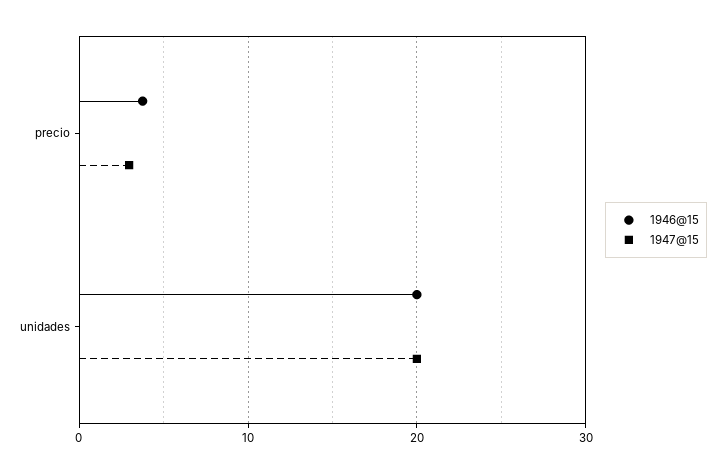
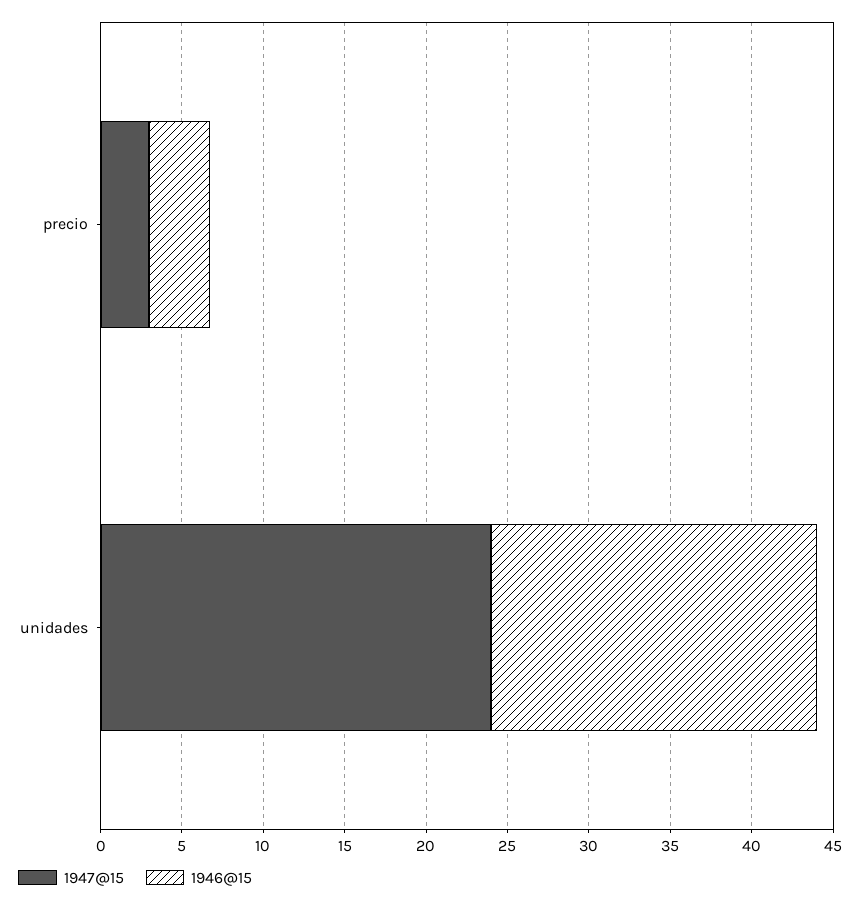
  {
    "1946@15": {
      "precio": 4,
      "unidades": 20
    },
    "1947@15": {
      "precio": 3,
-     "unidades": 20
+     "unidades": 24
    }
  }

